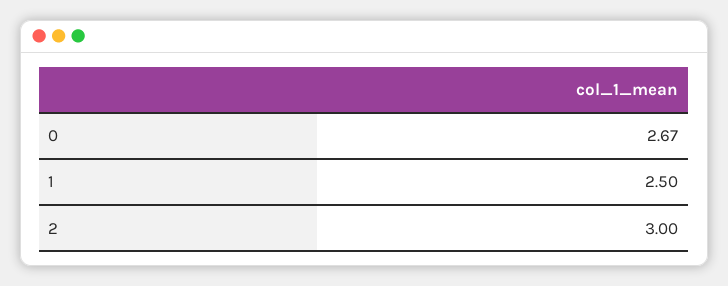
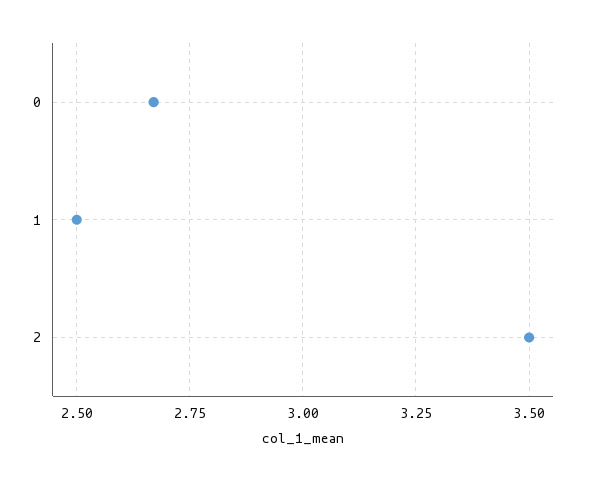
  {
    "0": 2.67,
    "1": 2.5,
-   "2": 3
+   "2": 3.5
  }

